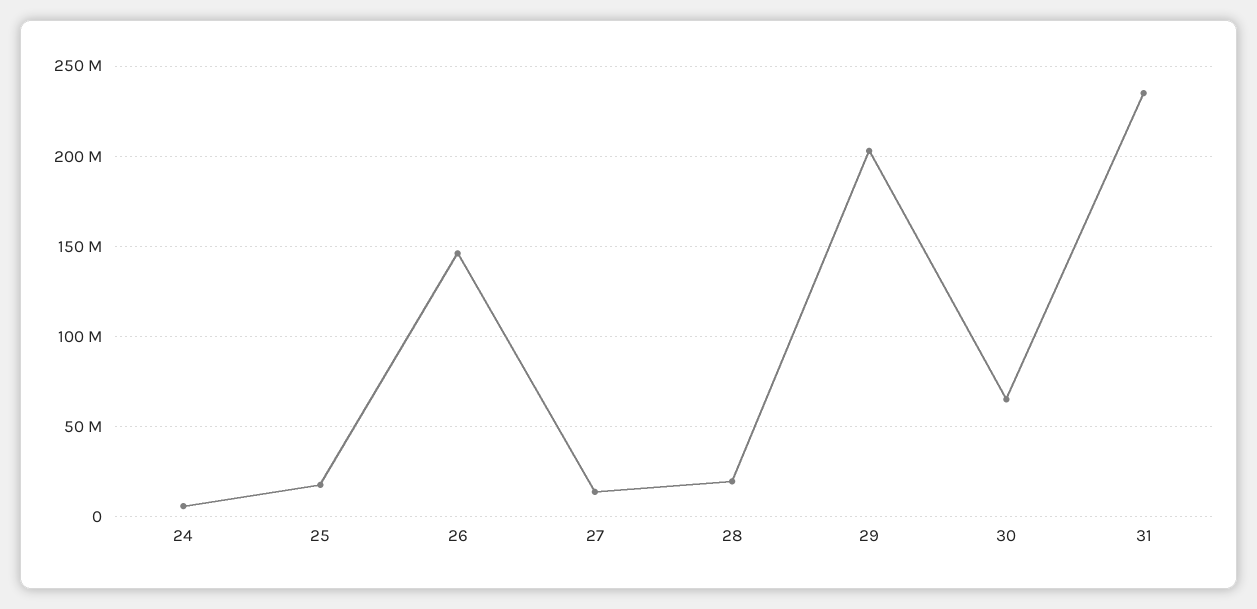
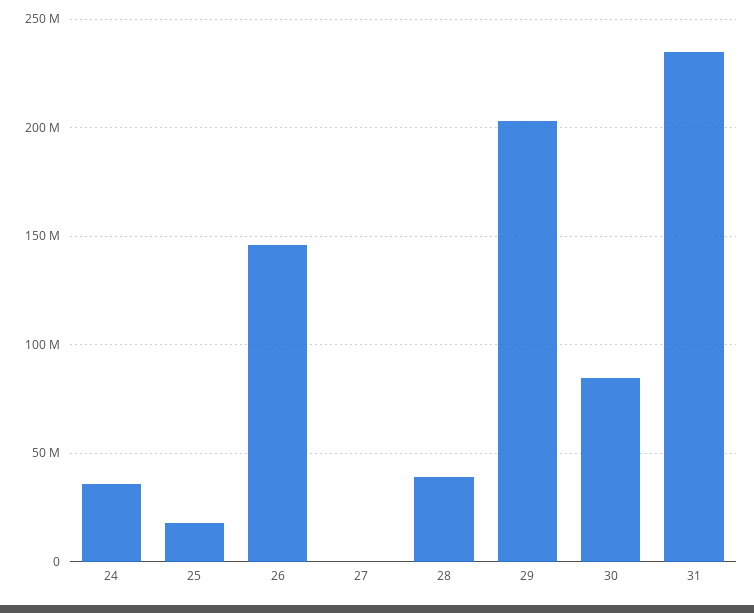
  {
-   "24": 5000000,
+   "24": 35000000,
    "25": 20000000,
    "26": 145000000,
-   "27": 15000000,
+   "27": 0,
-   "28": 20000000,
+   "28": 40000000,
    "29": 205000000,
-   "30": 65000000,
+   "30": 85000000,
    "31": 235000000
  }

